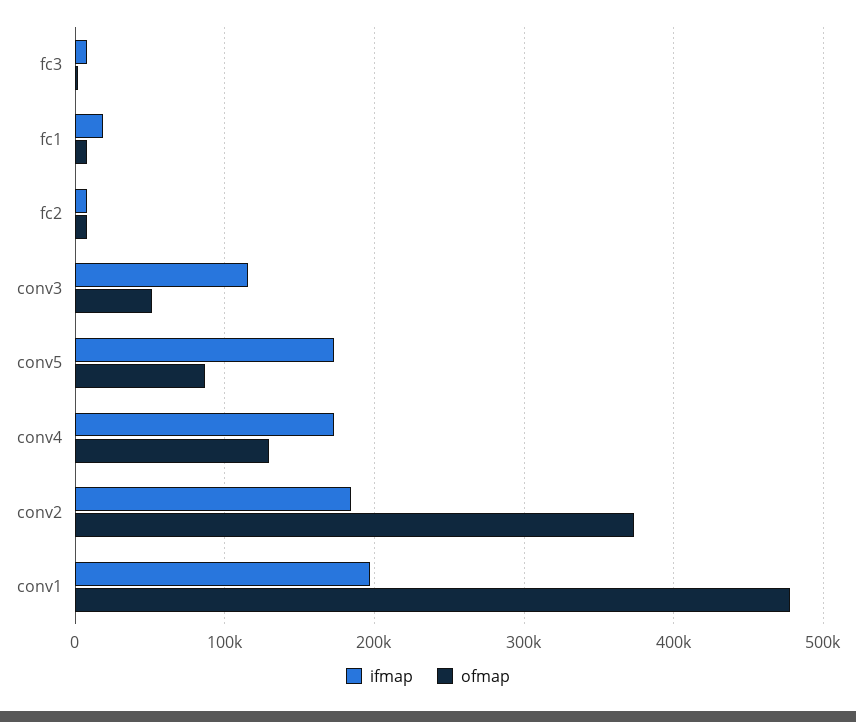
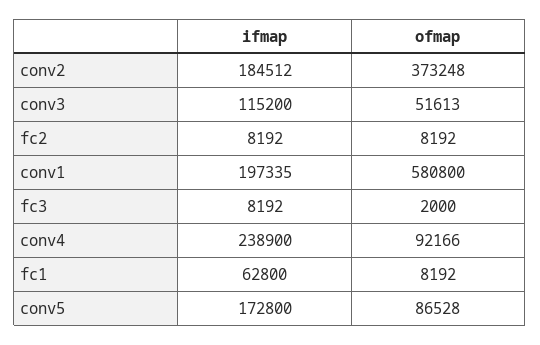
  {
    "ifmap": {
      "fc3": 8192,
-     "fc1": 20000,
+     "fc1": 62800,
      "fc2": 8192,
      "conv3": 115200,
      "conv5": 172800,
-     "conv4": 170000,
+     "conv4": 238900,
      "conv2": 184512,
      "conv1": 197335
    },
    "ofmap": {
      "fc3": 2000,
      "fc1": 8192,
      "fc2": 8192,
      "conv3": 51613,
      "conv5": 86528,
-     "conv4": 130000,
+     "conv4": 92166,
      "conv2": 373248,
-     "conv1": 480000
+     "conv1": 580800
    }
  }

